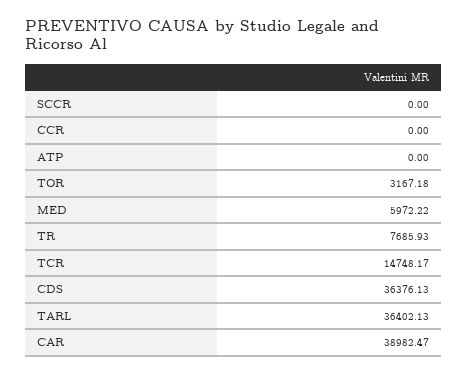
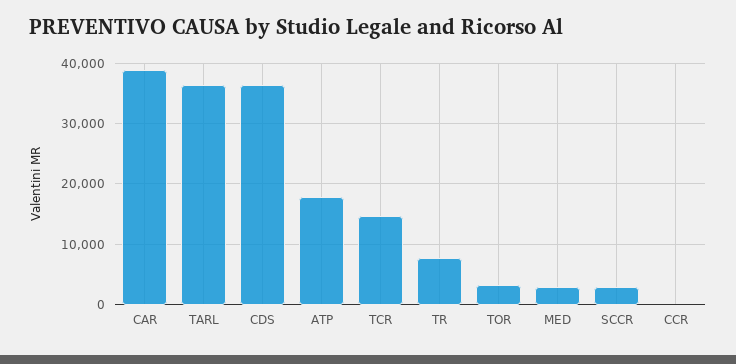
  {
-   "SCCR": 0,
+   "SCCR": 3000,
    "CCR": 0,
-   "ATP": 0,
+   "ATP": 18000,
    "TOR": 3167.18,
-   "MED": 5972.22,
+   "MED": 3000,
    "TR": 7685.93,
    "TCR": 14748.17,
    "CDS": 36376.13,
    "TARL": 36402.13,
    "CAR": 38982.47
  }

